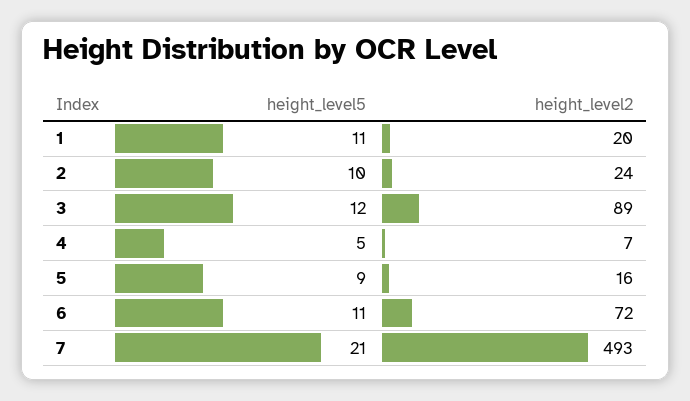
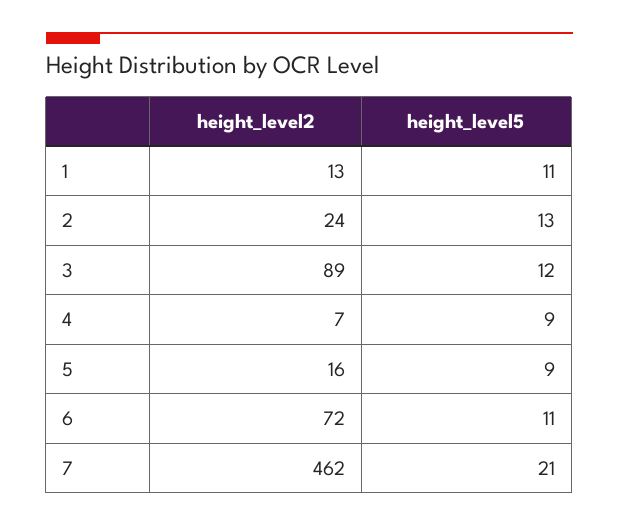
  {
    "height_level5": {
      "1": 11,
-     "2": 10,
+     "2": 13,
      "3": 12,
-     "4": 5,
+     "4": 9,
      "5": 9,
      "6": 11,
      "7": 21
    },
    "height_level2": {
-     "1": 20,
+     "1": 13,
      "2": 24,
      "3": 89,
      "4": 7,
      "5": 16,
      "6": 72,
-     "7": 493
+     "7": 462
    }
  }

